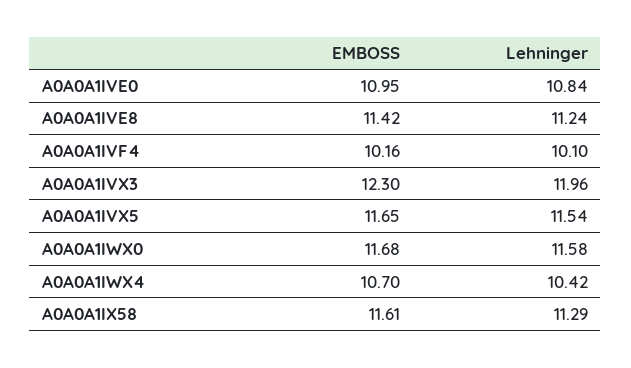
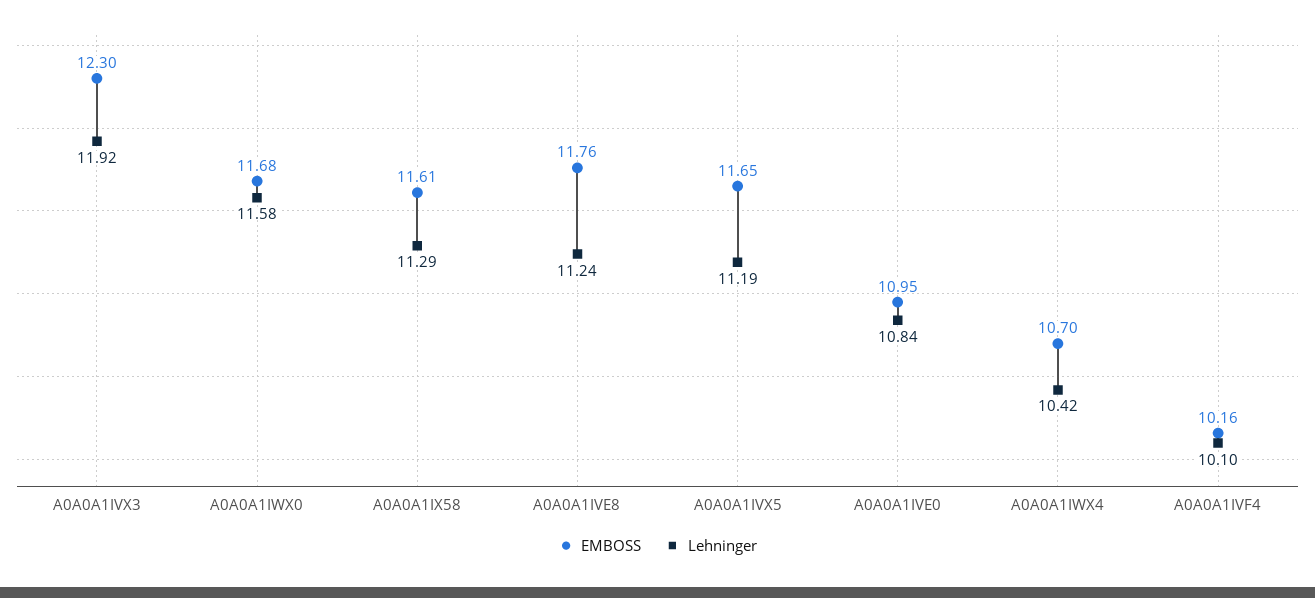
  {
    "EMBOSS": {
      "A0A0A1IVE0": 10.95,
-     "A0A0A1IVE8": 11.42,
+     "A0A0A1IVE8": 11.76,
      "A0A0A1IVF4": 10.16,
      "A0A0A1IVX3": 12.3,
      "A0A0A1IVX5": 11.65,
      "A0A0A1IWX0": 11.68,
      "A0A0A1IWX4": 10.7,
      "A0A0A1IX58": 11.61
    },
    "Lehninger": {
      "A0A0A1IVE0": 10.84,
      "A0A0A1IVE8": 11.24,
      "A0A0A1IVF4": 10.1,
-     "A0A0A1IVX3": 11.96,
+     "A0A0A1IVX3": 11.92,
-     "A0A0A1IVX5": 11.54,
+     "A0A0A1IVX5": 11.19,
      "A0A0A1IWX0": 11.58,
      "A0A0A1IWX4": 10.42,
      "A0A0A1IX58": 11.29
    }
  }

